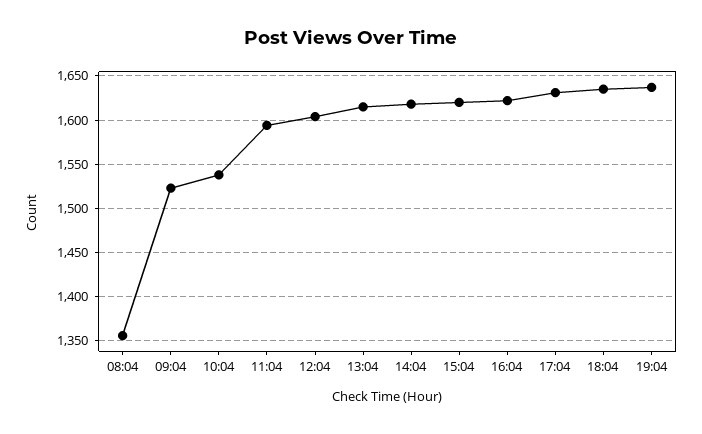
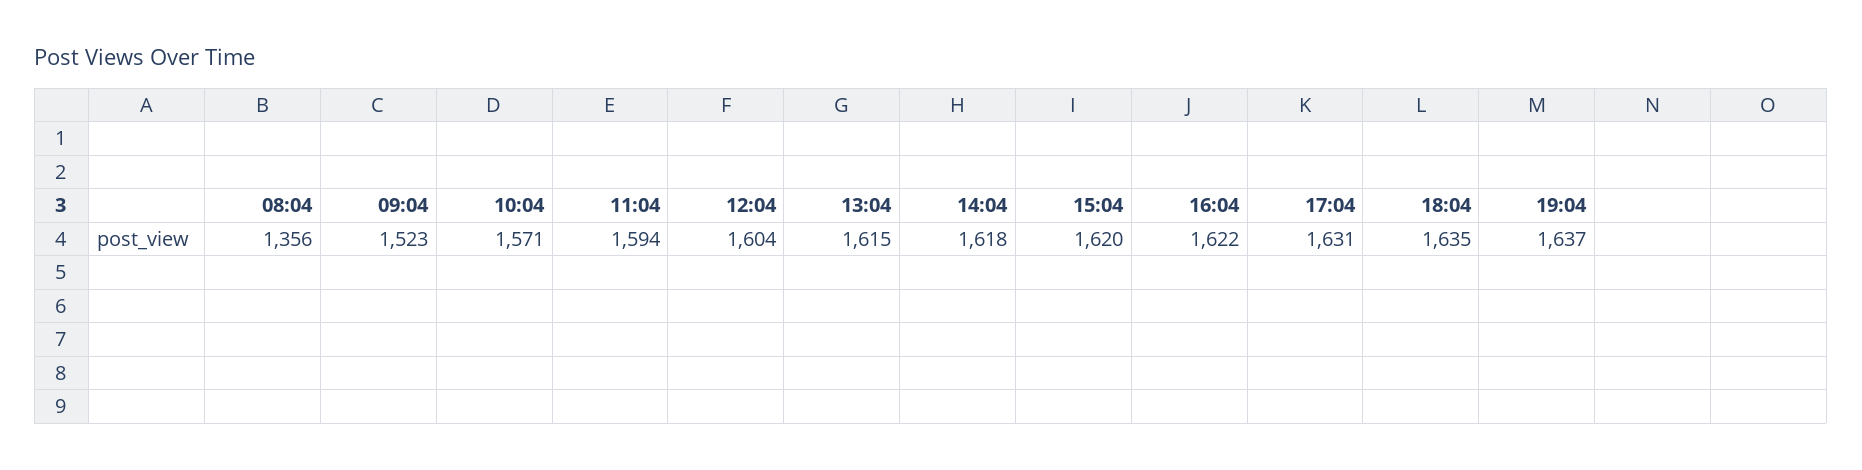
  {
    "08:04": 1356,
    "09:04": 1523,
-   "10:04": 1540,
+   "10:04": 1571,
    "11:04": 1594,
    "12:04": 1604,
    "13:04": 1615,
    "14:04": 1618,
    "15:04": 1620,
    "16:04": 1622,
    "17:04": 1631,
    "18:04": 1635,
    "19:04": 1637
  }

